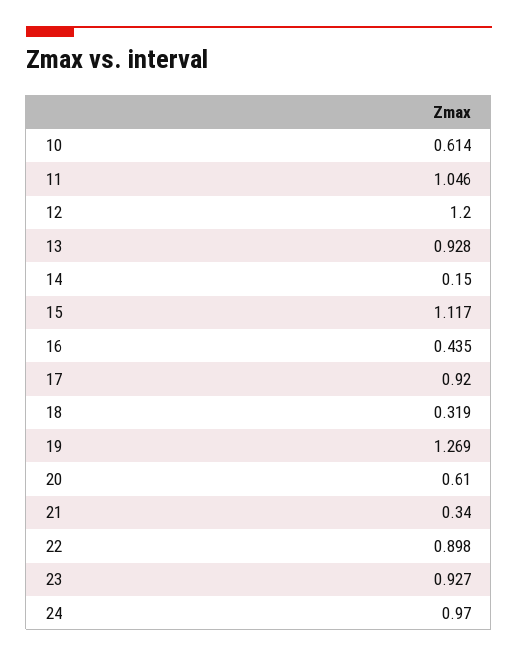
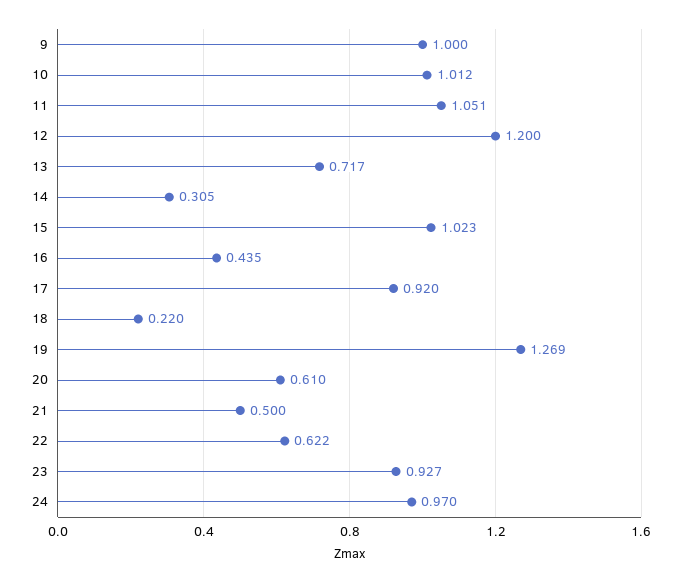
  {
-   "10": 0.614,
+   "10": 1.012,
-   "11": 1.046,
+   "11": 1.051,
    "12": 1.2,
-   "13": 0.928,
+   "13": 0.717,
-   "14": 0.15,
+   "14": 0.305,
-   "15": 1.117,
+   "15": 1.023,
    "16": 0.435,
    "17": 0.92,
-   "18": 0.319,
+   "18": 0.22,
    "19": 1.269,
    "20": 0.61,
-   "21": 0.34,
+   "21": 0.5,
-   "22": 0.898,
+   "22": 0.622,
    "23": 0.927,
-   "24": 0.97
+   "24": 0.97,
+   "9": 1
  }

